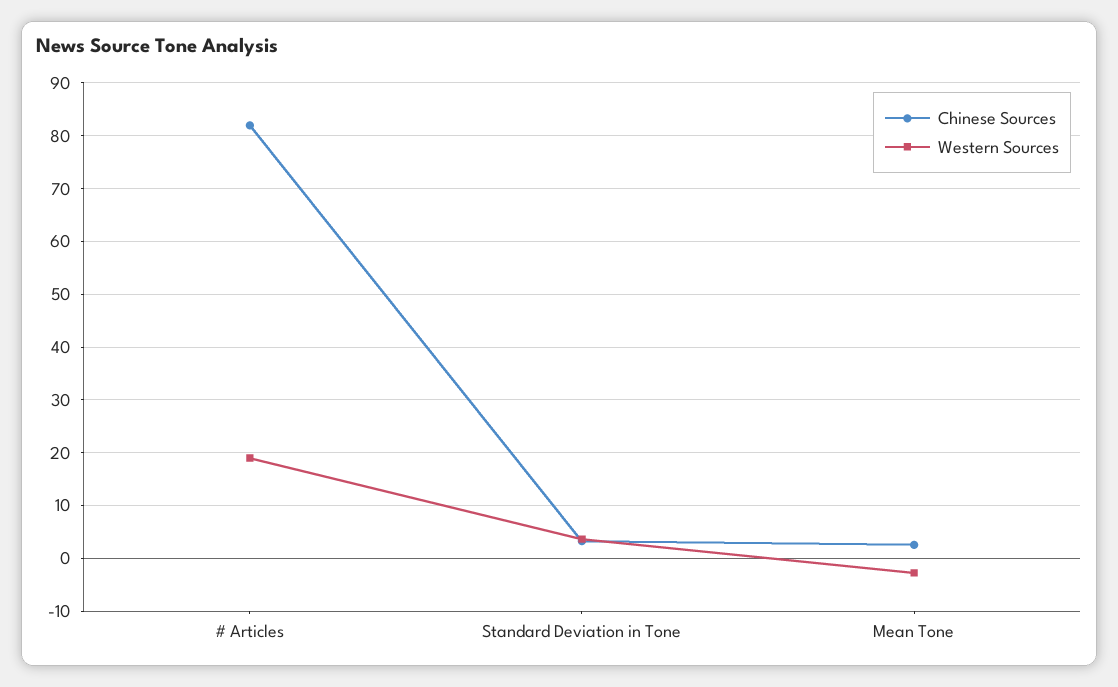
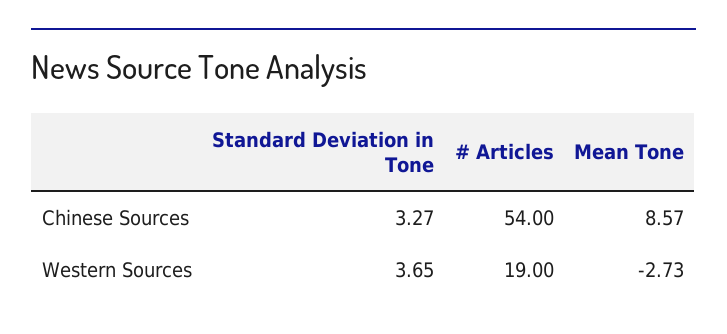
  {
    "Chinese Sources": {
-     "# Articles": 82,
+     "# Articles": 54,
      "Standard Deviation in Tone": 3.27,
-     "Mean Tone": 2
+     "Mean Tone": 8.57
    },
    "Western Sources": {
      "# Articles": 19,
      "Standard Deviation in Tone": 3.65,
      "Mean Tone": -2.73
    }
  }

